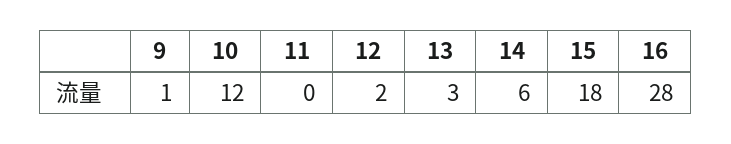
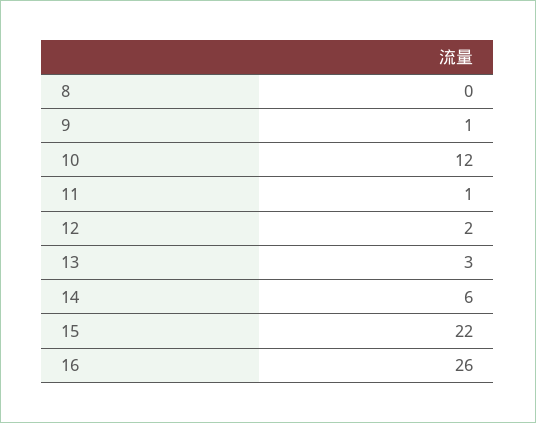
  {
    "9": 1,
    "10": 12,
-   "11": 0,
+   "11": 1,
    "12": 2,
    "13": 3,
    "14": 6,
-   "15": 18,
+   "15": 22,
-   "16": 28
+   "16": 26,
+   "8": 0
  }

